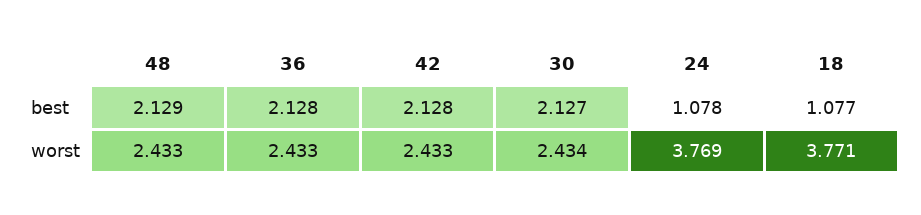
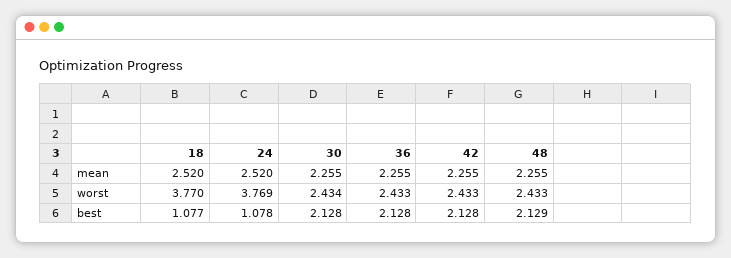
  {
    "48": {
      "best": 2.129,
-     "worst": 2.433
+     "worst": 2.433,
+     "mean": 2.255
    },
    "36": {
      "best": 2.128,
-     "worst": 2.433
+     "worst": 2.433,
+     "mean": 2.255
    },
    "42": {
      "best": 2.128,
-     "worst": 2.433
+     "worst": 2.433,
+     "mean": 2.255
    },
    "30": {
-     "best": 2.127,
+     "best": 2.128,
-     "worst": 2.434
+     "worst": 2.434,
+     "mean": 2.255
    },
    "24": {
      "best": 1.078,
-     "worst": 3.769
+     "worst": 3.769,
+     "mean": 2.52
    },
    "18": {
      "best": 1.077,
-     "worst": 3.771
+     "worst": 3.77,
+     "mean": 2.52
    }
  }

